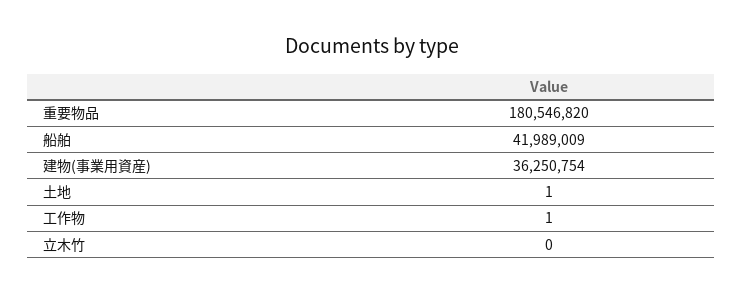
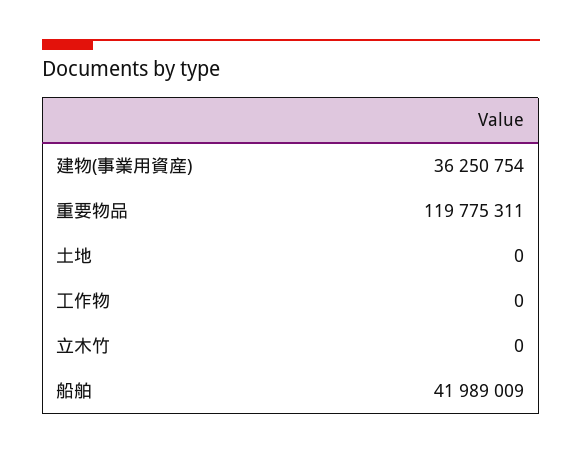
  {
-   "重要物品": 180546820,
+   "重要物品": 119775311,
    "船舶": 41989009,
    "建物(事業用資産)": 36250754,
-   "土地": 1,
+   "土地": 0,
-   "工作物": 1,
+   "工作物": 0,
    "立木竹": 0
  }

